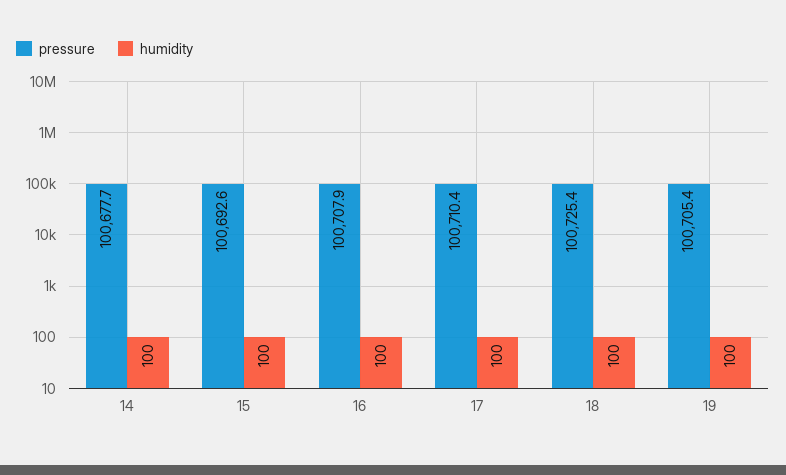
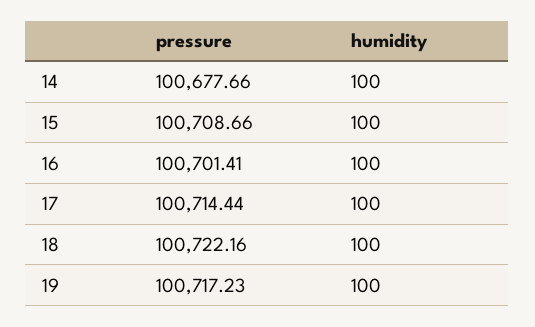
  {
    "pressure": {
      "14": 100677.66,
-     "15": 100692.6,
+     "15": 100708.66,
-     "16": 100707.9,
+     "16": 100701.41,
-     "17": 100710.4,
+     "17": 100714.44,
-     "18": 100725.4,
+     "18": 100722.16,
-     "19": 100705.4
+     "19": 100717.23
    },
    "humidity": {
      "14": 100,
      "15": 100,
      "16": 100,
      "17": 100,
      "18": 100,
      "19": 100
    }
  }

